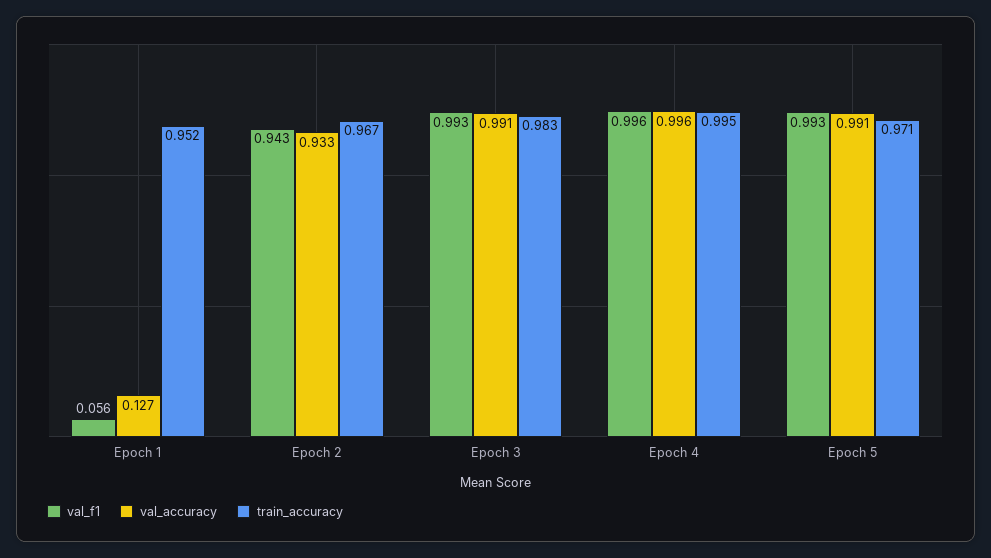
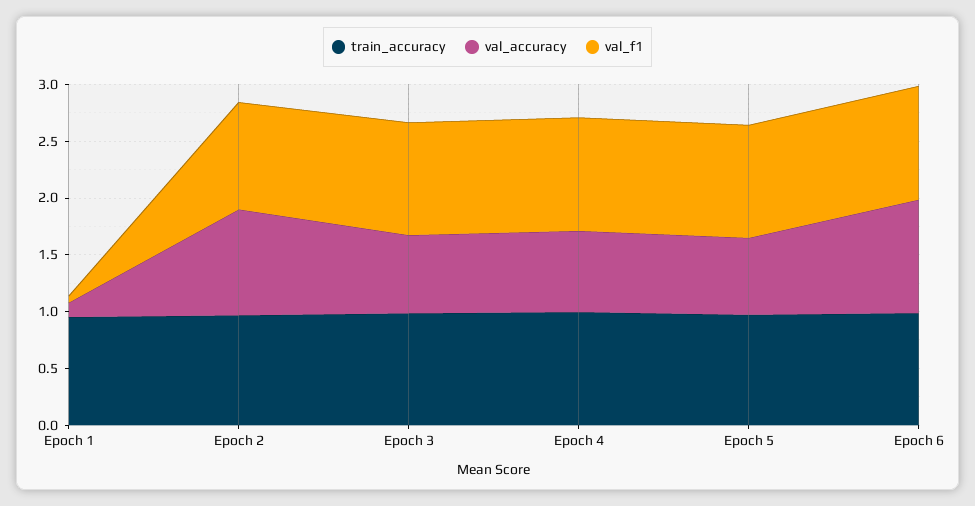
  {
    "val_f1": {
      "Epoch 1": 0.056,
      "Epoch 2": 0.943,
      "Epoch 3": 0.993,
      "Epoch 4": 0.996,
-     "Epoch 5": 0.993
+     "Epoch 5": 0.993,
+     "Epoch 6": 1
    },
    "val_accuracy": {
      "Epoch 1": 0.127,
      "Epoch 2": 0.933,
-     "Epoch 3": 0.991,
+     "Epoch 3": 0.7,
-     "Epoch 4": 0.996,
+     "Epoch 4": 0.7,
-     "Epoch 5": 0.991
+     "Epoch 5": 0.7,
+     "Epoch 6": 1
    },
    "train_accuracy": {
      "Epoch 1": 0.952,
      "Epoch 2": 0.967,
      "Epoch 3": 0.983,
      "Epoch 4": 0.995,
-     "Epoch 5": 0.971
+     "Epoch 5": 0.971,
+     "Epoch 6": 1
    }
  }

